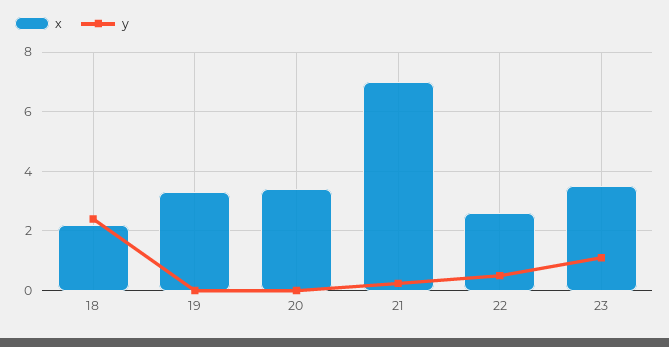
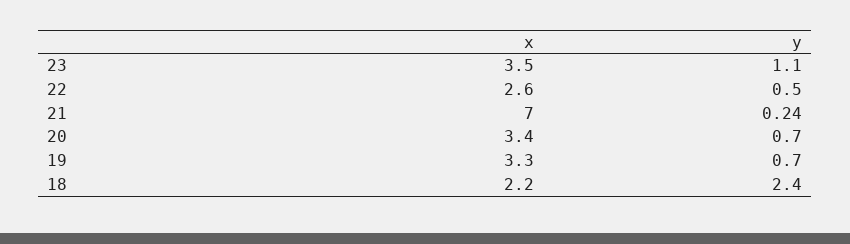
  {
    "x": {
      "18": 2.2,
      "19": 3.3,
      "20": 3.4,
      "21": 7,
      "22": 2.6,
      "23": 3.5
    },
    "y": {
      "18": 2.4,
-     "19": 0,
+     "19": 0.7,
-     "20": 0,
+     "20": 0.7,
      "21": 0.24,
      "22": 0.5,
      "23": 1.1
    }
  }

